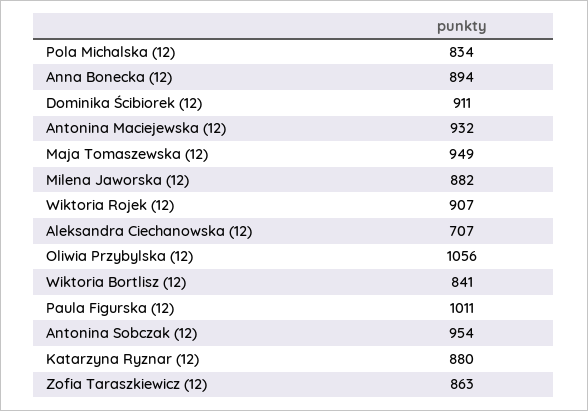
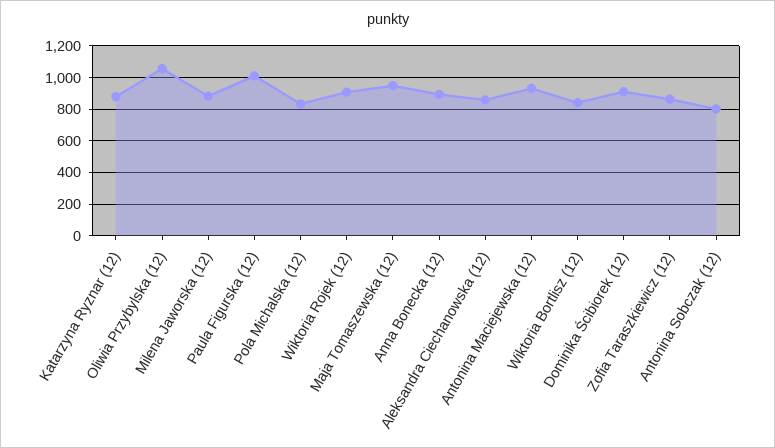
  {
    "Pola Michalska (12)": 834,
    "Anna Bonecka (12)": 894,
    "Dominika Ścibiorek (12)": 911,
    "Antonina Maciejewska (12)": 932,
    "Maja Tomaszewska (12)": 949,
    "Milena Jaworska (12)": 882,
    "Wiktoria Rojek (12)": 907,
-   "Aleksandra Ciechanowska (12)": 707,
+   "Aleksandra Ciechanowska (12)": 850,
    "Oliwia Przybylska (12)": 1056,
    "Wiktoria Bortlisz (12)": 841,
    "Paula Figurska (12)": 1011,
-   "Antonina Sobczak (12)": 954,
+   "Antonina Sobczak (12)": 800,
    "Katarzyna Ryznar (12)": 880,
    "Zofia Taraszkiewicz (12)": 863
  }

